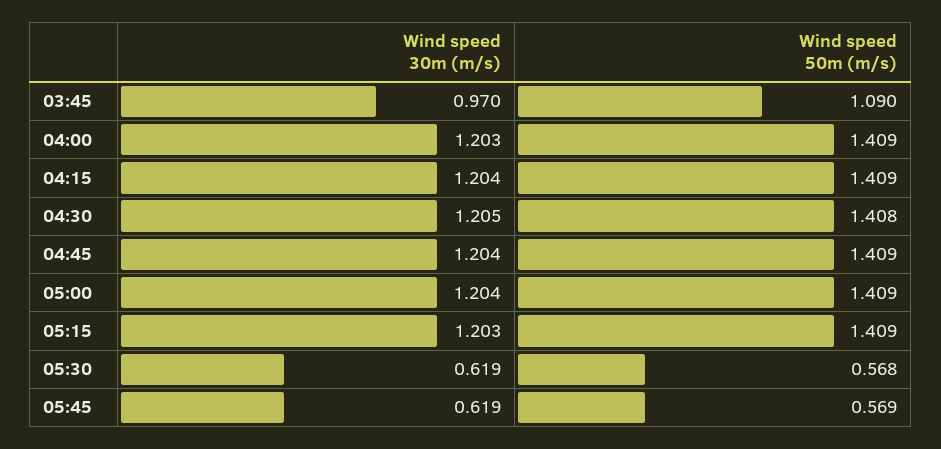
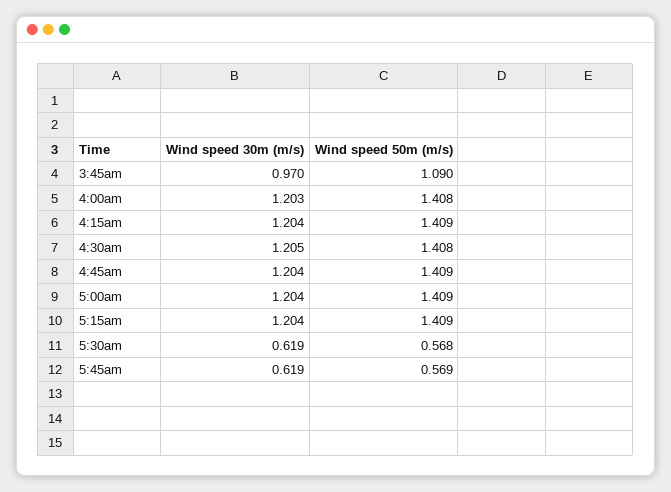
  {
    "Wind speed 30m (m/s)": {
      "03:45": 0.97,
      "04:00": 1.203,
      "04:15": 1.204,
      "04:30": 1.205,
      "04:45": 1.204,
      "05:00": 1.204,
-     "05:15": 1.203,
+     "05:15": 1.204,
      "05:30": 0.619,
      "05:45": 0.619
    },
    "Wind speed 50m (m/s)": {
      "03:45": 1.09,
-     "04:00": 1.409,
+     "04:00": 1.408,
      "04:15": 1.409,
      "04:30": 1.408,
      "04:45": 1.409,
      "05:00": 1.409,
      "05:15": 1.409,
      "05:30": 0.568,
      "05:45": 0.569
    }
  }

